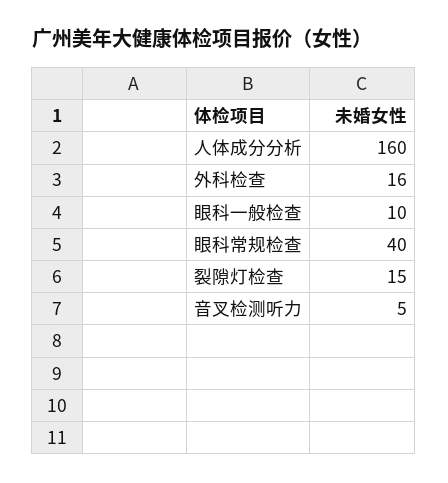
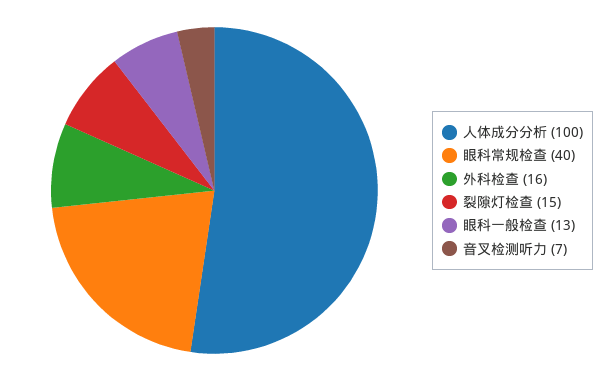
  {
-   "人体成分分析": 160,
+   "人体成分分析": 100,
    "外科检查": 16,
-   "眼科一般检查": 10,
+   "眼科一般检查": 13,
    "眼科常规检查": 40,
    "裂隙灯检查": 15,
-   "音叉检测听力": 5
+   "音叉检测听力": 7
  }

